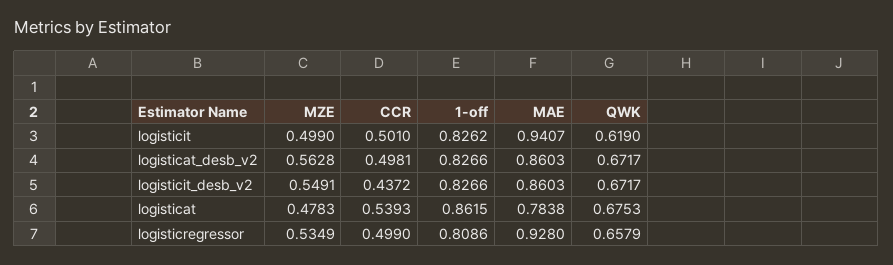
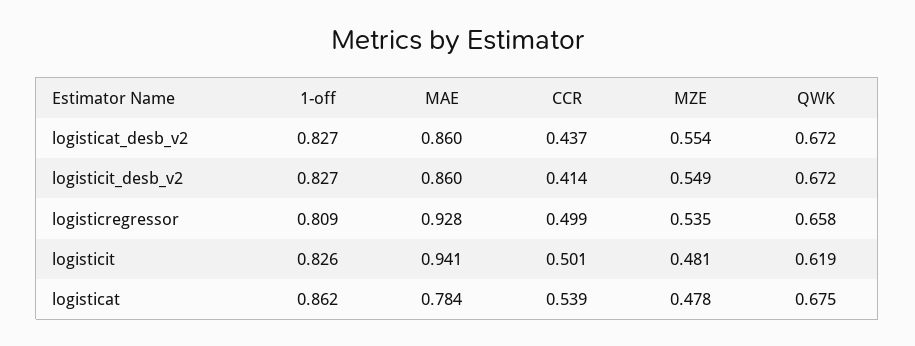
  {
    "MZE": {
-     "logisticit": 0.499,
+     "logisticit": 0.481,
-     "logisticat_desb_v2": 0.5628,
+     "logisticat_desb_v2": 0.554,
      "logisticit_desb_v2": 0.5491,
      "logisticat": 0.4783,
      "logisticregressor": 0.5349
    },
    "CCR": {
      "logisticit": 0.501,
-     "logisticat_desb_v2": 0.4981,
+     "logisticat_desb_v2": 0.437,
-     "logisticit_desb_v2": 0.4372,
+     "logisticit_desb_v2": 0.414,
      "logisticat": 0.5393,
      "logisticregressor": 0.499
    },
    "1-off": {
      "logisticit": 0.8262,
      "logisticat_desb_v2": 0.8266,
      "logisticit_desb_v2": 0.8266,
      "logisticat": 0.8615,
      "logisticregressor": 0.8086
    },
    "MAE": {
      "logisticit": 0.9407,
      "logisticat_desb_v2": 0.8603,
      "logisticit_desb_v2": 0.8603,
      "logisticat": 0.7838,
      "logisticregressor": 0.928
    },
    "QWK": {
      "logisticit": 0.619,
      "logisticat_desb_v2": 0.6717,
      "logisticit_desb_v2": 0.6717,
      "logisticat": 0.6753,
      "logisticregressor": 0.6579
    }
  }

